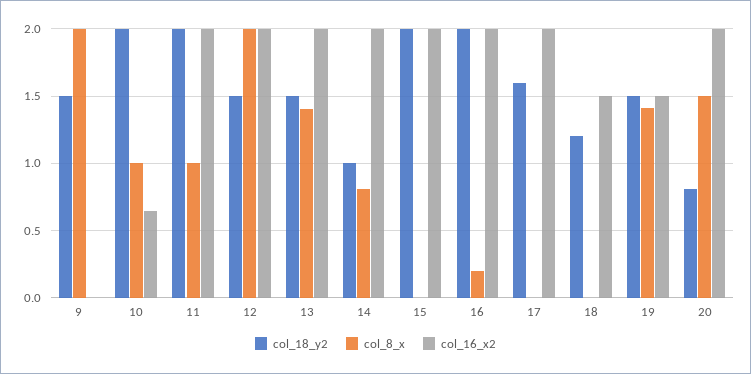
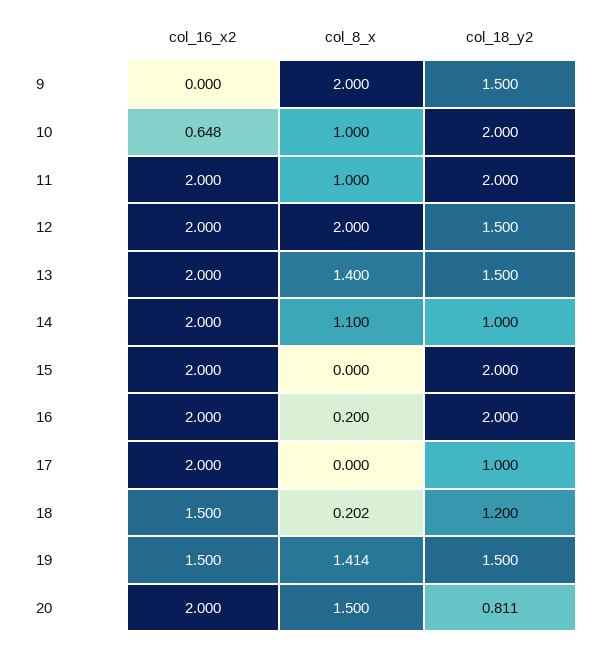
  {
    "col_18_y2": {
      "9": 1.5,
      "10": 2,
      "11": 2,
      "12": 1.5,
      "13": 1.5,
      "14": 1,
      "15": 2,
      "16": 2,
-     "17": 1.6,
+     "17": 1,
      "18": 1.2,
      "19": 1.5,
      "20": 0.811
    },
    "col_8_x": {
      "9": 2,
      "10": 1,
      "11": 1,
      "12": 2,
      "13": 1.4,
-     "14": 0.8,
+     "14": 1.1,
      "15": 0,
      "16": 0.2,
      "17": 0,
-     "18": 0,
+     "18": 0.202,
      "19": 1.414,
      "20": 1.5
    },
    "col_16_x2": {
      "9": 0,
      "10": 0.648,
      "11": 2,
      "12": 2,
      "13": 2,
      "14": 2,
      "15": 2,
      "16": 2,
      "17": 2,
      "18": 1.5,
      "19": 1.5,
      "20": 2
    }
  }

